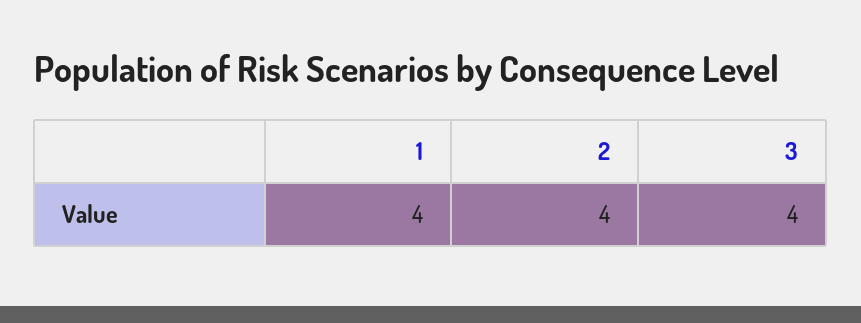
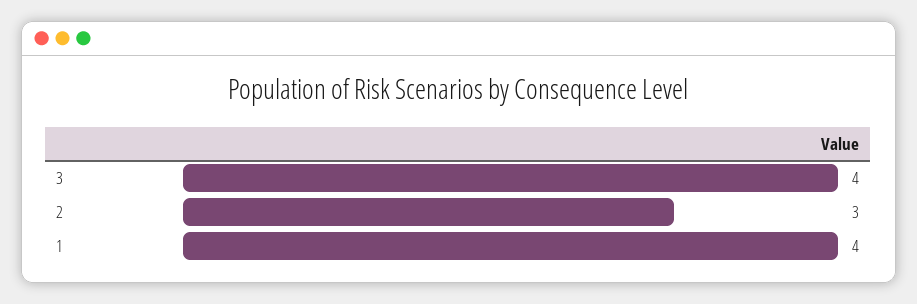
  {
    "1": 4,
-   "2": 4,
+   "2": 3,
    "3": 4
  }

